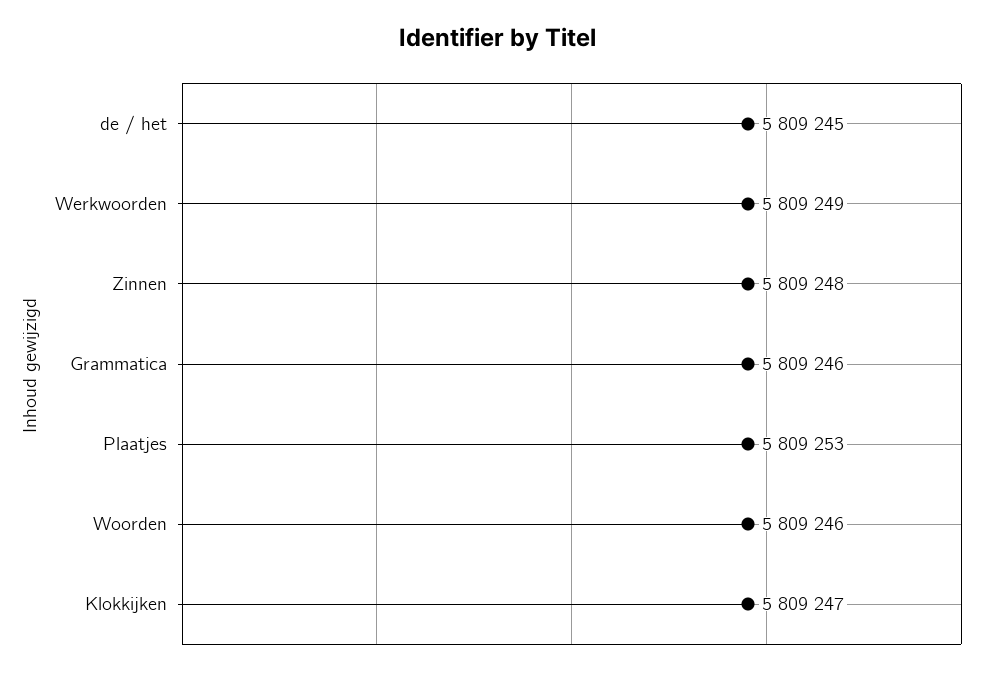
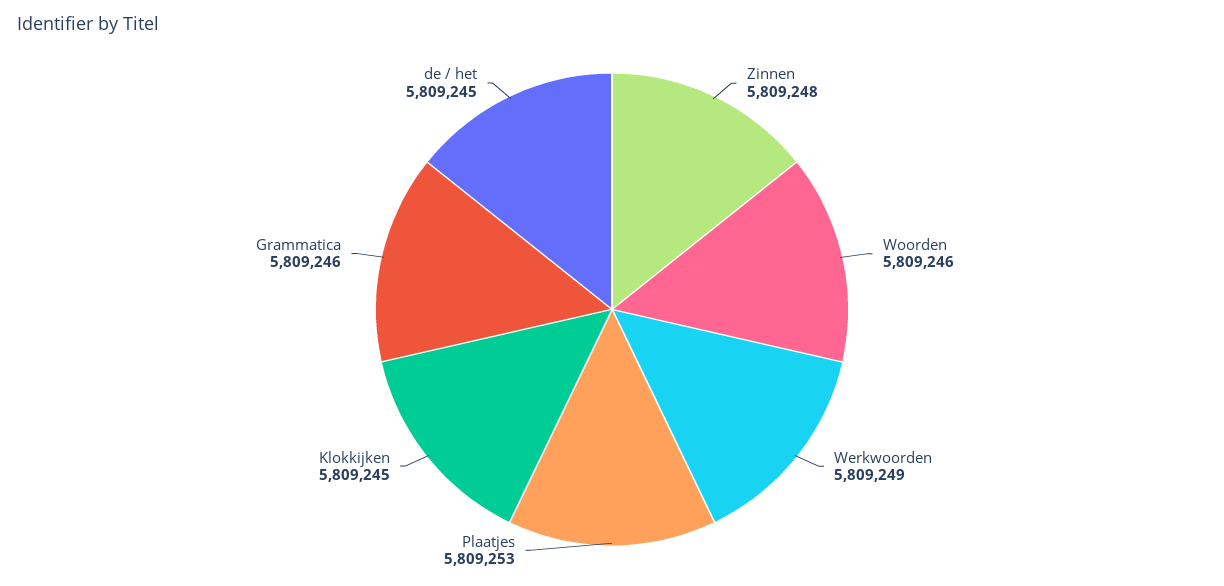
  {
    "de / het": 5809245,
    "Werkwoorden": 5809249,
    "Zinnen": 5809248,
    "Grammatica": 5809246,
    "Plaatjes": 5809253,
    "Woorden": 5809246,
-   "Klokkijken": 5809247
+   "Klokkijken": 5809245
  }

